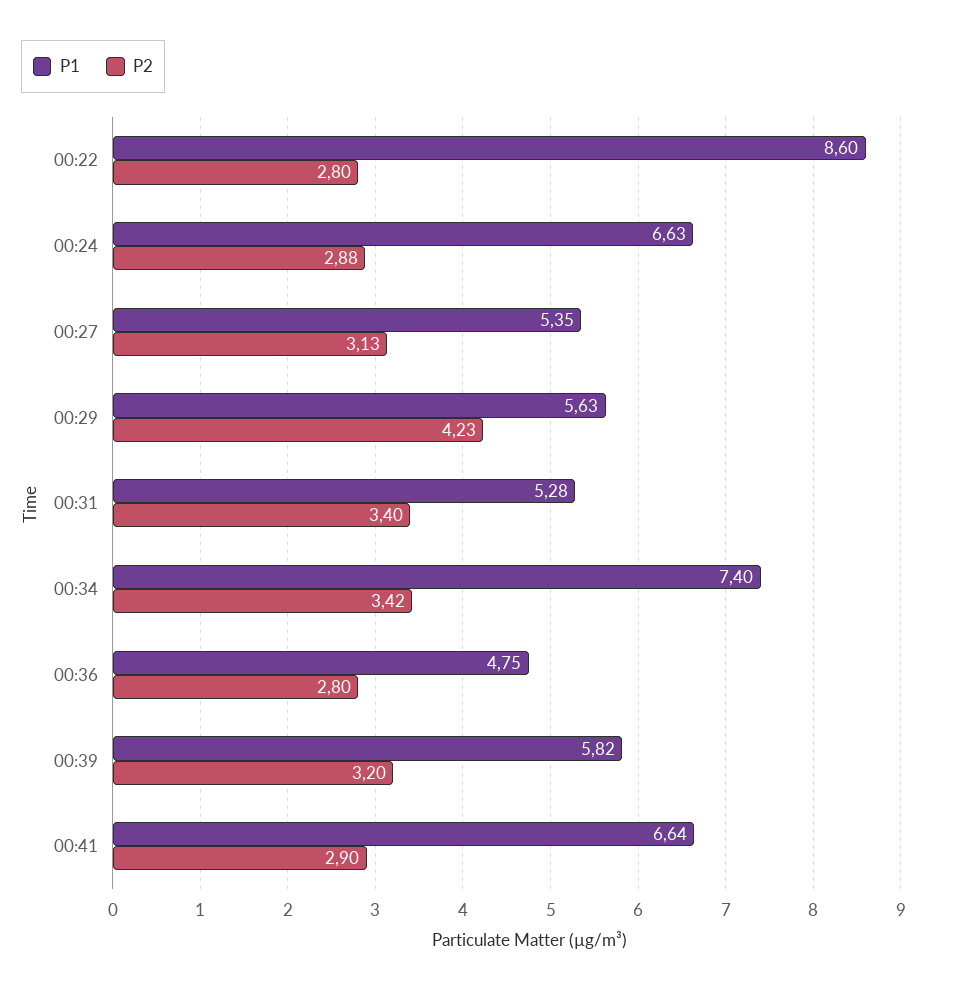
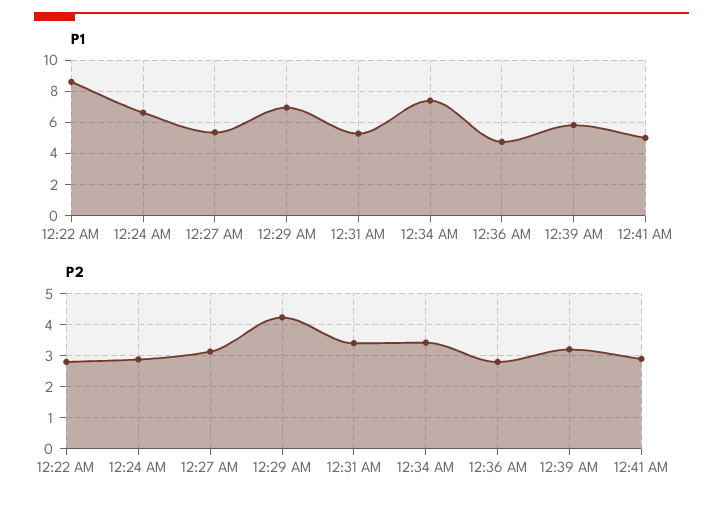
  {
    "P1": {
      "00:22": 8.6,
      "00:24": 6.63,
      "00:27": 5.35,
-     "00:29": 5.63,
+     "00:29": 7,
      "00:31": 5.28,
      "00:34": 7.4,
      "00:36": 4.75,
      "00:39": 5.82,
-     "00:41": 6.64
+     "00:41": 5
    },
    "P2": {
      "00:22": 2.8,
      "00:24": 2.88,
      "00:27": 3.13,
      "00:29": 4.23,
      "00:31": 3.4,
      "00:34": 3.42,
      "00:36": 2.8,
      "00:39": 3.2,
      "00:41": 2.9
    }
  }

